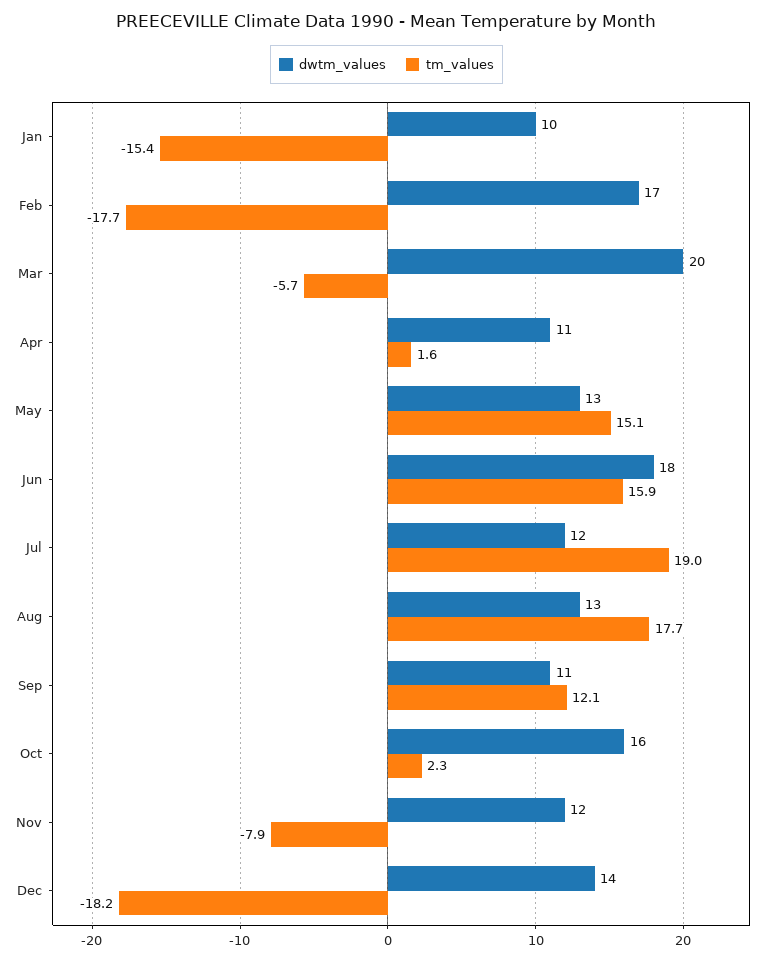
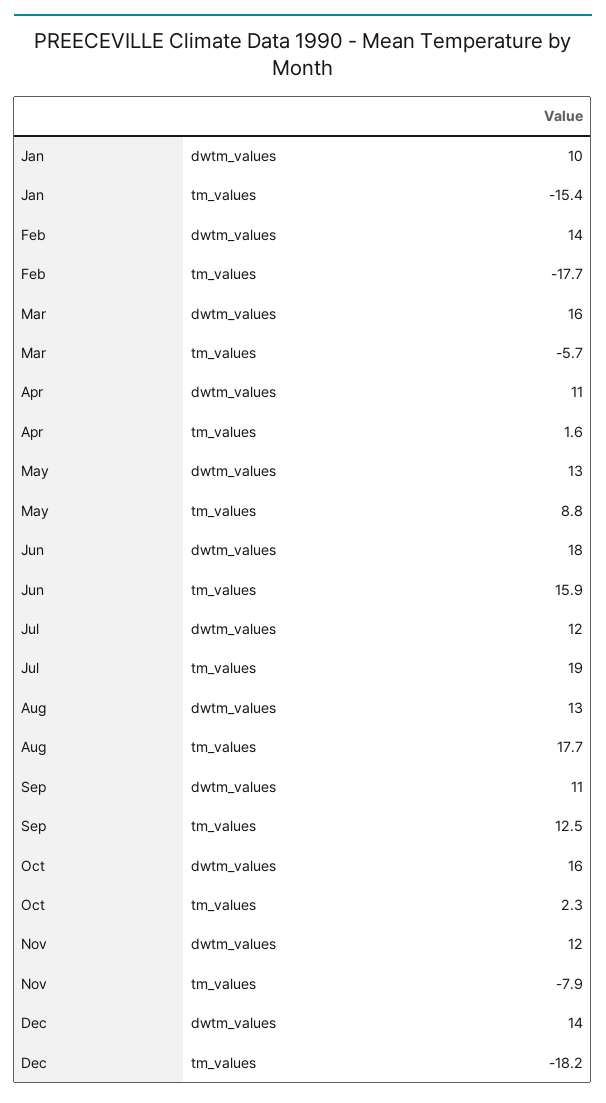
  {
    "dwtm_values": {
      "Jan": 10,
-     "Feb": 17,
+     "Feb": 14,
-     "Mar": 20,
+     "Mar": 16,
      "Apr": 11,
      "May": 13,
      "Jun": 18,
      "Jul": 12,
      "Aug": 13,
      "Sep": 11,
      "Oct": 16,
      "Nov": 12,
      "Dec": 14
    },
    "tm_values": {
      "Jan": -15.4,
      "Feb": -17.7,
      "Mar": -5.7,
      "Apr": 1.6,
-     "May": 15.1,
+     "May": 8.8,
      "Jun": 15.9,
      "Jul": 19,
      "Aug": 17.7,
-     "Sep": 12.1,
+     "Sep": 12.5,
      "Oct": 2.3,
      "Nov": -7.9,
      "Dec": -18.2
    }
  }

